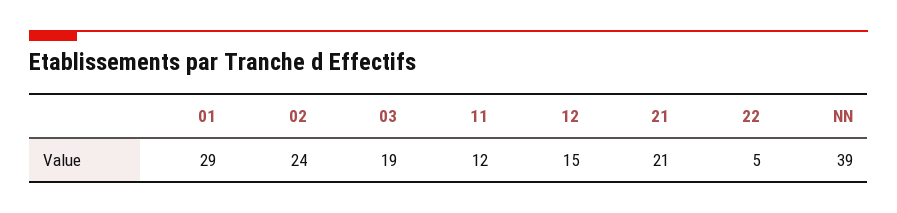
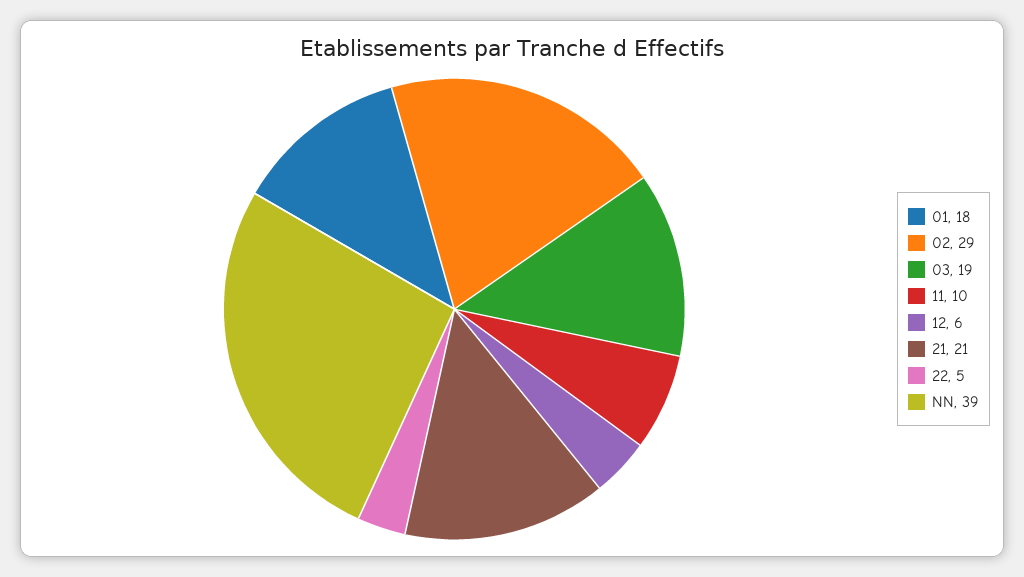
  {
-   "01": 29,
+   "01": 18,
-   "02": 24,
+   "02": 29,
    "03": 19,
-   "11": 12,
+   "11": 10,
-   "12": 15,
+   "12": 6,
    "21": 21,
    "22": 5,
    "NN": 39
  }

